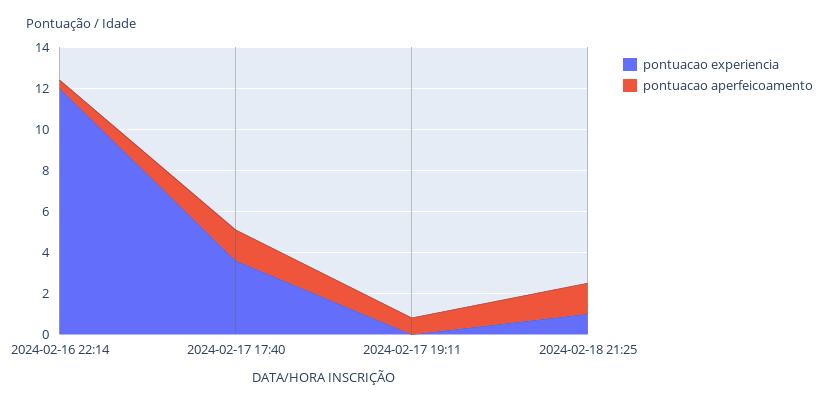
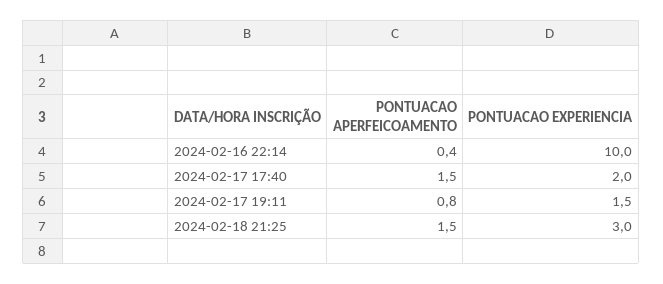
  {
    "pontuacao experiencia": {
-     "2024-02-16 22:14": 12,
+     "2024-02-16 22:14": 10,
-     "2024-02-17 17:40": 3.5,
+     "2024-02-17 17:40": 2,
-     "2024-02-17 19:11": 0,
+     "2024-02-17 19:11": 1.5,
-     "2024-02-18 21:25": 1
+     "2024-02-18 21:25": 3
    },
    "pontuacao aperfeicoamento": {
      "2024-02-16 22:14": 0.4,
      "2024-02-17 17:40": 1.5,
      "2024-02-17 19:11": 0.8,
      "2024-02-18 21:25": 1.5
    }
  }

